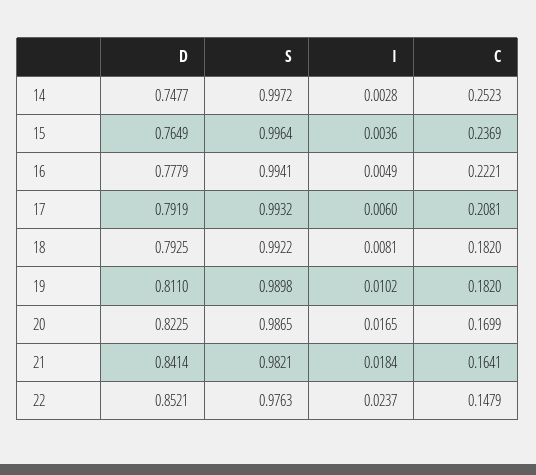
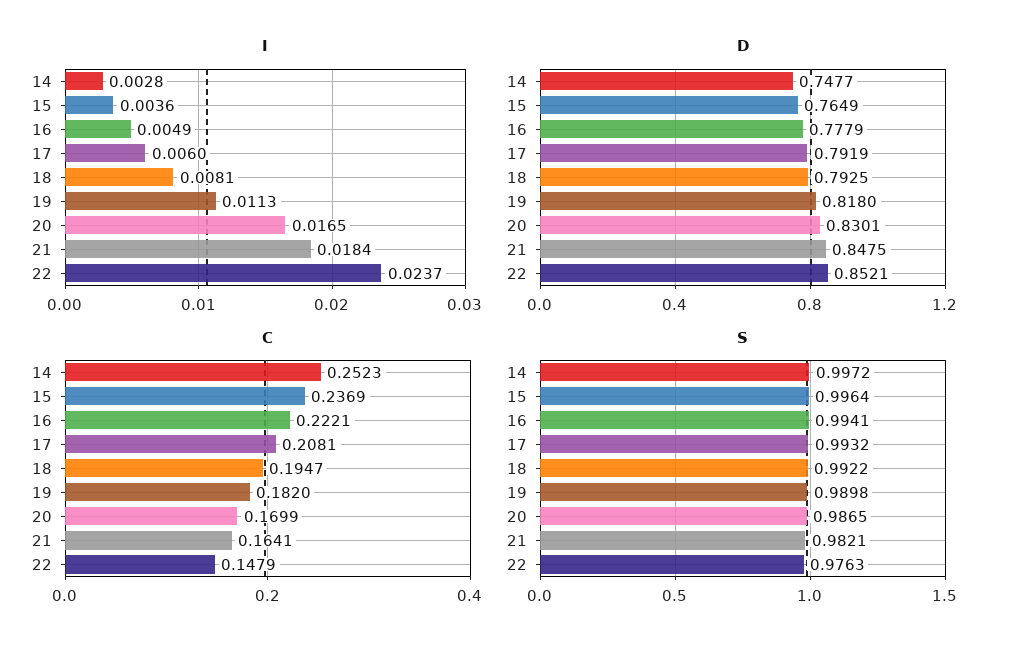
  {
    "D": {
      "14": 0.7477,
      "15": 0.7649,
      "16": 0.7779,
      "17": 0.7919,
      "18": 0.7925,
-     "19": 0.811,
+     "19": 0.818,
-     "20": 0.8225,
+     "20": 0.8301,
-     "21": 0.8414,
+     "21": 0.8475,
      "22": 0.8521
    },
    "S": {
      "14": 0.9972,
      "15": 0.9964,
      "16": 0.9941,
      "17": 0.9932,
      "18": 0.9922,
      "19": 0.9898,
      "20": 0.9865,
      "21": 0.9821,
      "22": 0.9763
    },
    "I": {
      "14": 0.0028,
      "15": 0.0036,
      "16": 0.0049,
      "17": 0.006,
      "18": 0.0081,
-     "19": 0.0102,
+     "19": 0.0113,
      "20": 0.0165,
      "21": 0.0184,
      "22": 0.0237
    },
    "C": {
      "14": 0.2523,
      "15": 0.2369,
      "16": 0.2221,
      "17": 0.2081,
-     "18": 0.182,
+     "18": 0.1947,
      "19": 0.182,
      "20": 0.1699,
      "21": 0.1641,
      "22": 0.1479
    }
  }

